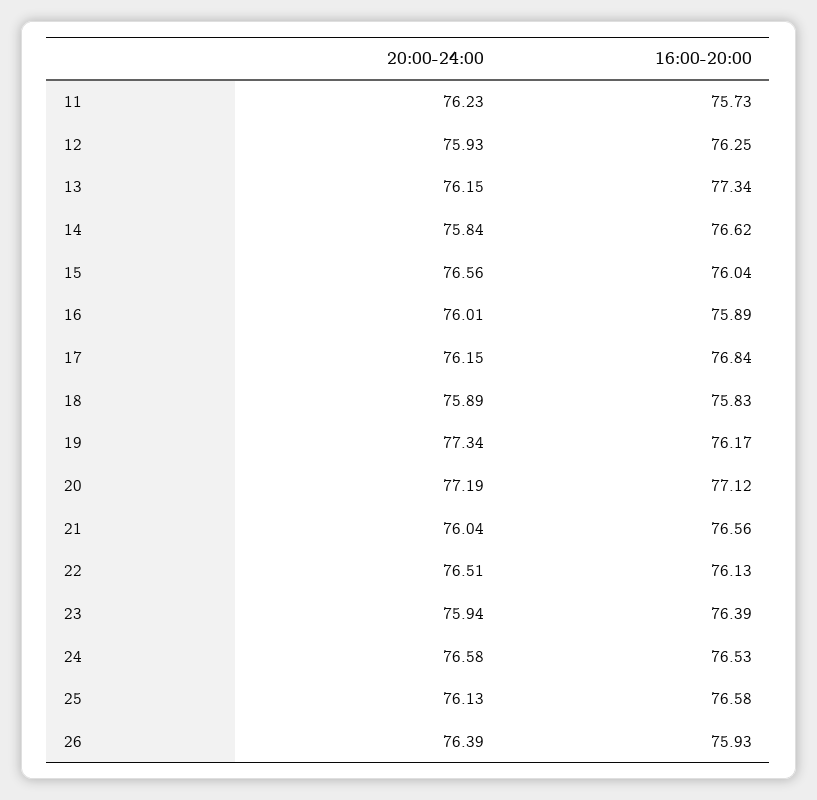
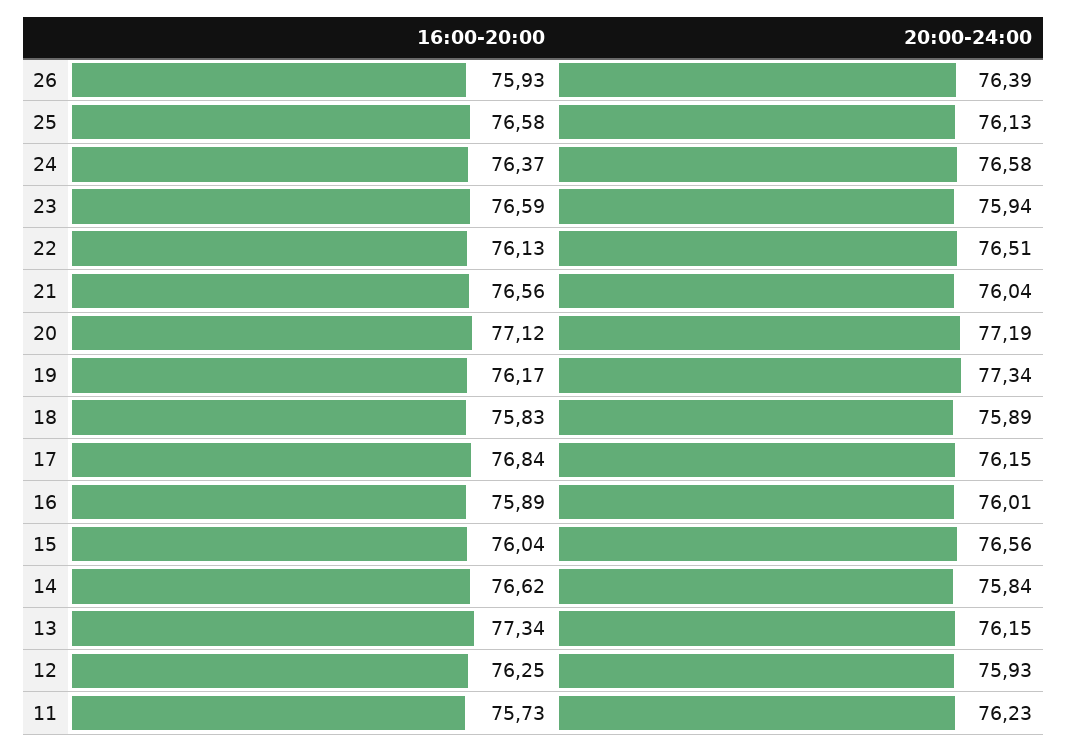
  {
    "20:00-24:00": {
      "11": 76.23,
      "12": 75.93,
      "13": 76.15,
      "14": 75.84,
      "15": 76.56,
      "16": 76.01,
      "17": 76.15,
      "18": 75.89,
      "19": 77.34,
      "20": 77.19,
      "21": 76.04,
      "22": 76.51,
      "23": 75.94,
      "24": 76.58,
      "25": 76.13,
      "26": 76.39
    },
    "16:00-20:00": {
      "11": 75.73,
      "12": 76.25,
      "13": 77.34,
      "14": 76.62,
      "15": 76.04,
      "16": 75.89,
      "17": 76.84,
      "18": 75.83,
      "19": 76.17,
      "20": 77.12,
      "21": 76.56,
      "22": 76.13,
-     "23": 76.39,
+     "23": 76.59,
-     "24": 76.53,
+     "24": 76.37,
      "25": 76.58,
      "26": 75.93
    }
  }

